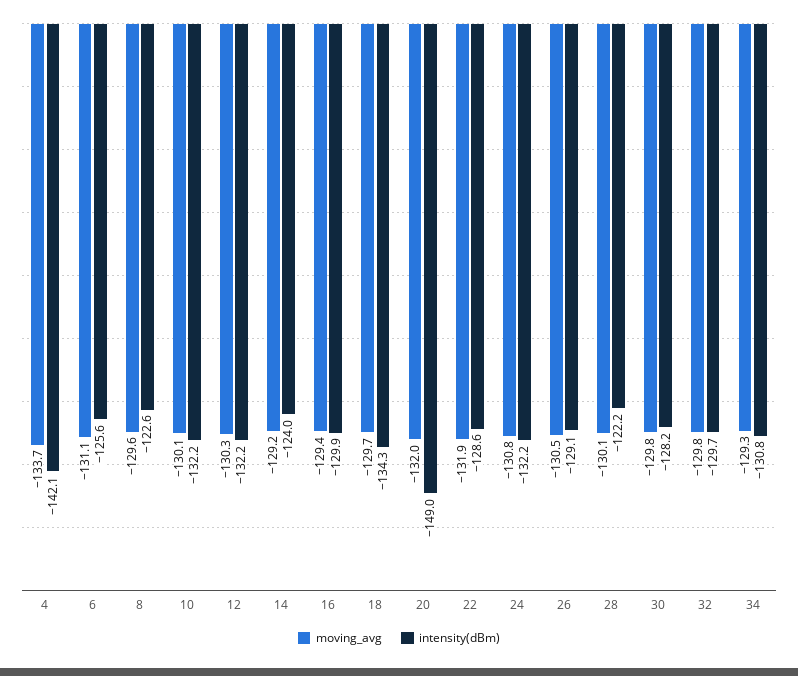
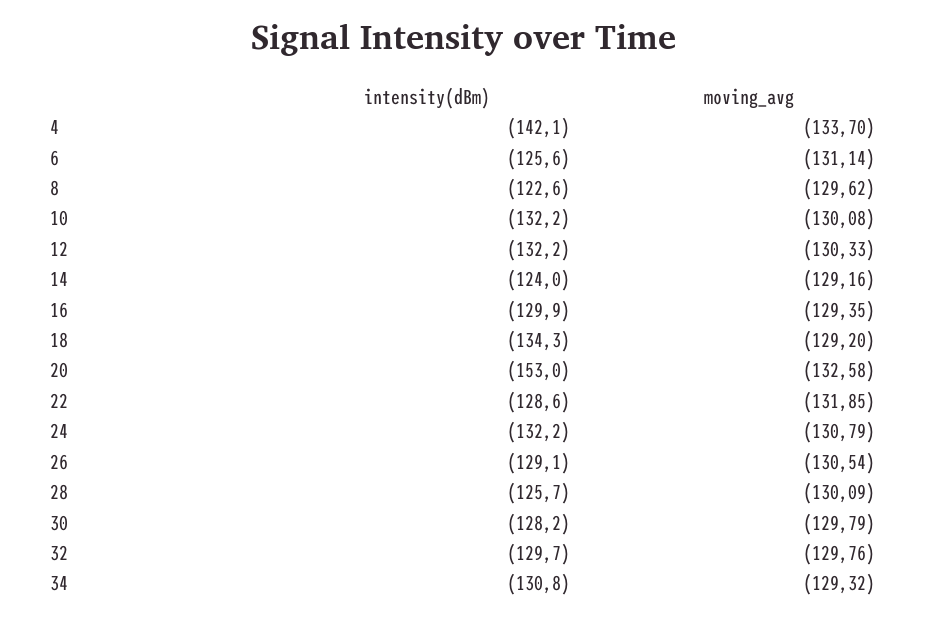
  {
    "moving_avg": {
      "4": -133.7,
      "6": -131.14,
      "8": -129.62,
      "10": -130.08,
      "12": -130.33,
      "14": -129.16,
      "16": -129.35,
-     "18": -129.7,
+     "18": -129.2,
-     "20": -132,
+     "20": -132.58,
      "22": -131.85,
      "24": -130.79,
      "26": -130.54,
      "28": -130.09,
      "30": -129.79,
      "32": -129.76,
      "34": -129.32
    },
    "intensity(dBm)": {
      "4": -142.1,
      "6": -125.6,
      "8": -122.6,
      "10": -132.2,
      "12": -132.2,
      "14": -124,
      "16": -129.9,
      "18": -134.3,
-     "20": -149,
+     "20": -153,
      "22": -128.6,
      "24": -132.2,
      "26": -129.1,
-     "28": -122.2,
+     "28": -125.7,
      "30": -128.2,
      "32": -129.7,
      "34": -130.8
    }
  }

